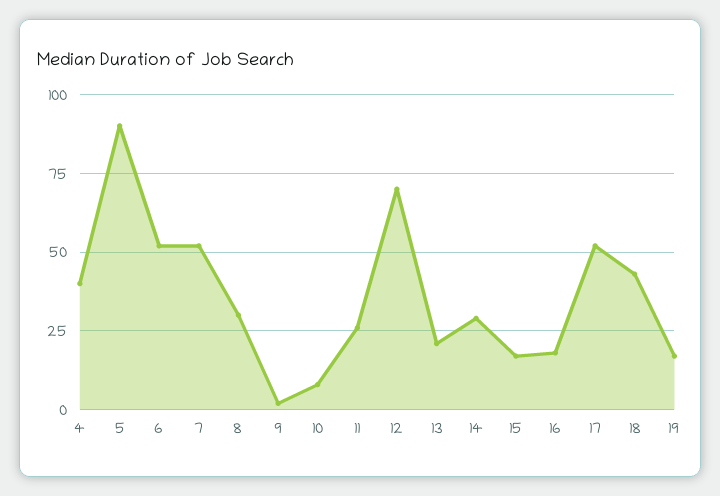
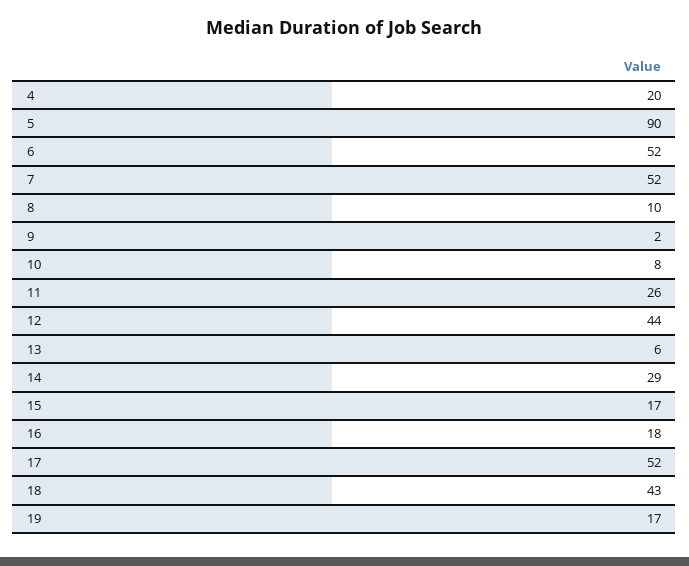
  {
-   "4": 40,
+   "4": 20,
    "5": 90,
    "6": 52,
    "7": 52,
-   "8": 30,
+   "8": 10,
    "9": 2,
    "10": 8,
    "11": 26,
-   "12": 70,
+   "12": 44,
-   "13": 20,
+   "13": 6,
    "14": 29,
    "15": 17,
    "16": 18,
    "17": 52,
    "18": 43,
    "19": 17
  }

